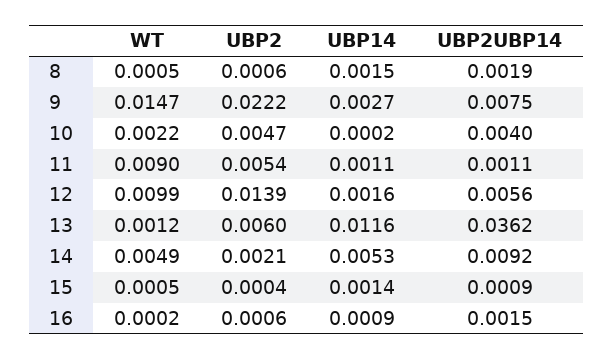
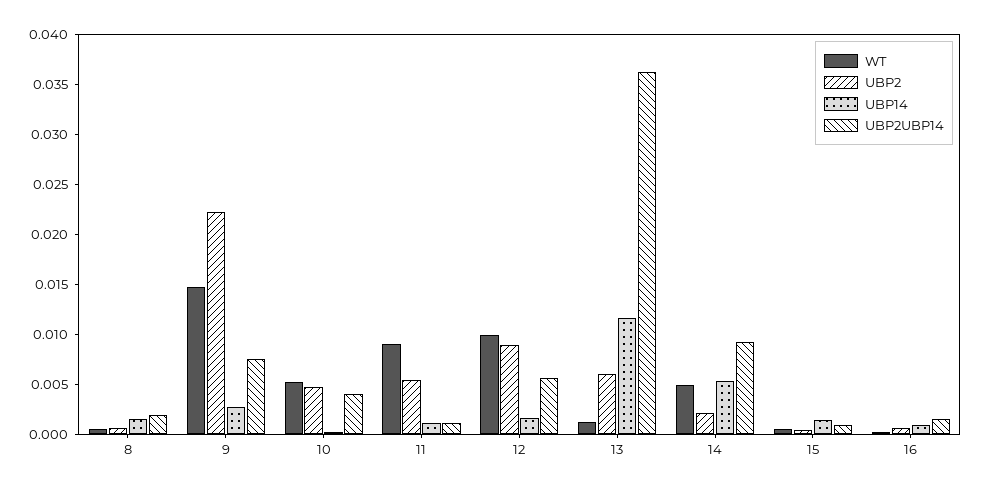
  {
    "WT": {
      "8": 0.0005,
      "9": 0.0147,
-     "10": 0.0022,
+     "10": 0.005,
      "11": 0.009,
      "12": 0.0099,
      "13": 0.0012,
      "14": 0.0049,
      "15": 0.0005,
      "16": 0.0002
    },
    "UBP2": {
      "8": 0.0006,
      "9": 0.0222,
      "10": 0.0047,
      "11": 0.0054,
-     "12": 0.0139,
+     "12": 0.009,
      "13": 0.006,
      "14": 0.0021,
      "15": 0.0004,
      "16": 0.0006
    },
    "UBP14": {
      "8": 0.0015,
      "9": 0.0027,
      "10": 0.0002,
      "11": 0.0011,
      "12": 0.0016,
      "13": 0.0116,
      "14": 0.0053,
      "15": 0.0014,
      "16": 0.0009
    },
    "UBP2UBP14": {
      "8": 0.0019,
      "9": 0.0075,
      "10": 0.004,
      "11": 0.0011,
      "12": 0.0056,
      "13": 0.0362,
      "14": 0.0092,
      "15": 0.0009,
      "16": 0.0015
    }
  }

